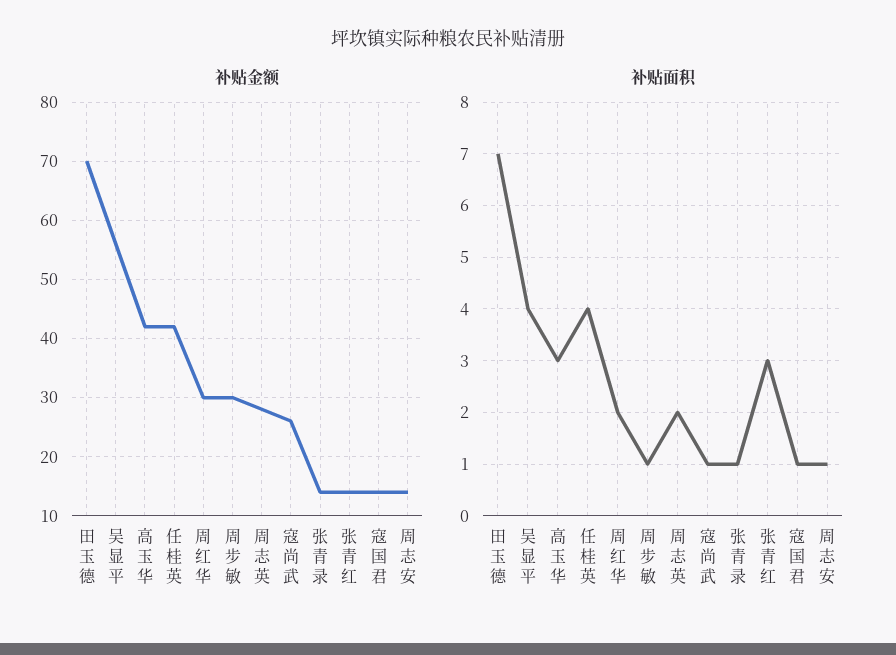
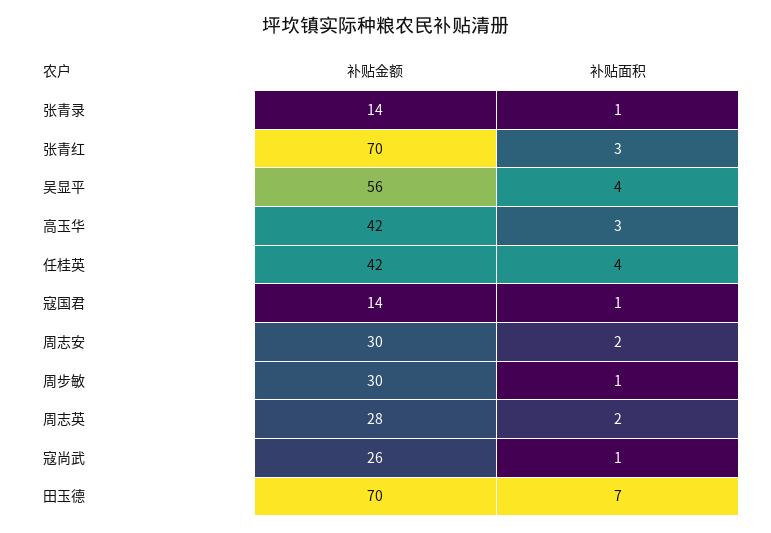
  {
    "补贴金额": {
      "田玉德": 70,
      "吴显平": 56,
      "高玉华": 42,
      "任桂英": 42,
-     "周红华": 30,
      "周步敏": 30,
      "周志英": 28,
      "寇尚武": 26,
      "张青录": 14,
-     "张青红": 15,
+     "张青红": 70,
      "寇国君": 14,
-     "周志安": 15
+     "周志安": 30
    },
    "补贴面积": {
      "田玉德": 7,
      "吴显平": 4,
      "高玉华": 3,
      "任桂英": 4,
-     "周红华": 2,
      "周步敏": 1,
      "周志英": 2,
      "寇尚武": 1,
      "张青录": 1,
      "张青红": 3,
      "寇国君": 1,
-     "周志安": 1
+     "周志安": 2
    }
  }

